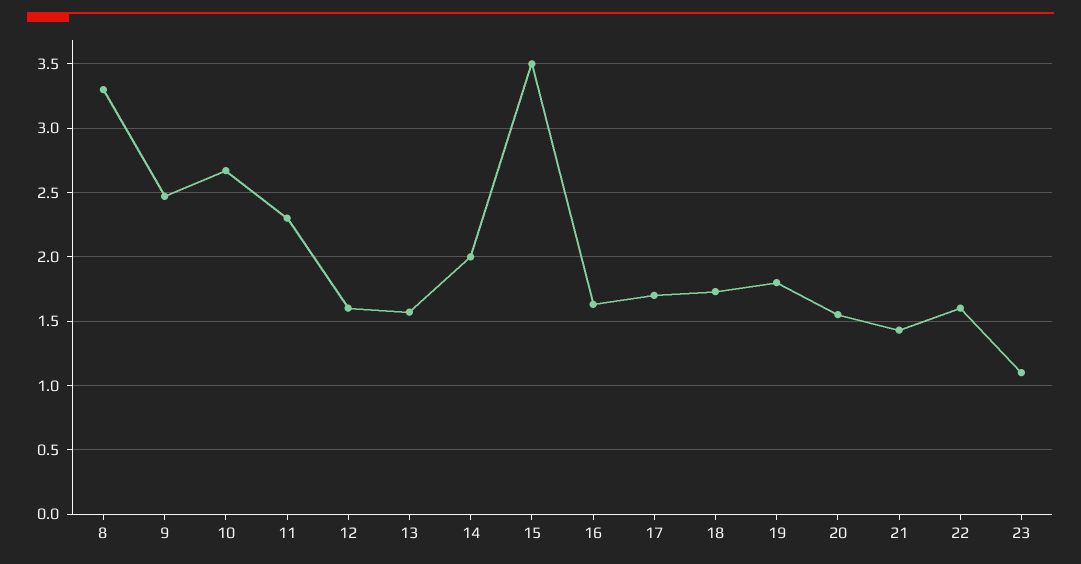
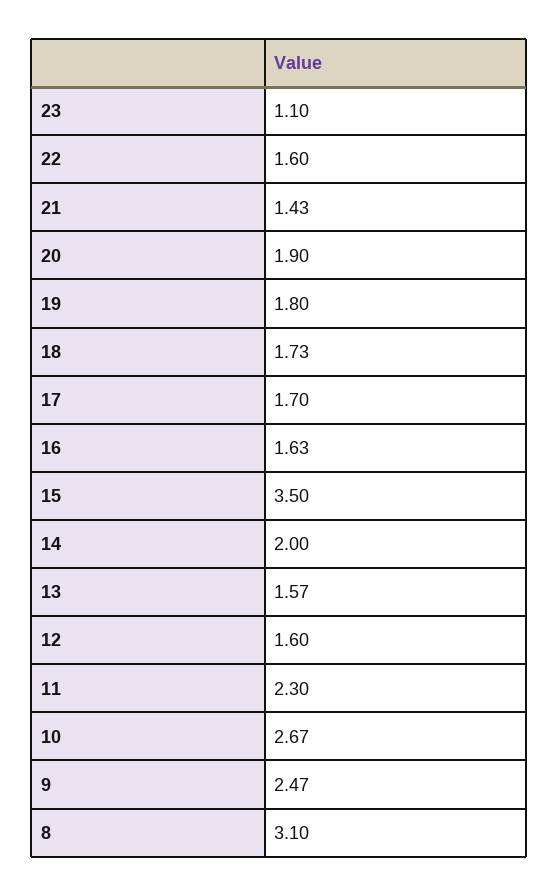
  {
-   "8": 3.3,
+   "8": 3.1,
    "9": 2.47,
    "10": 2.67,
    "11": 2.3,
    "12": 1.6,
    "13": 1.57,
    "14": 2,
    "15": 3.5,
    "16": 1.63,
    "17": 1.7,
    "18": 1.73,
    "19": 1.8,
-   "20": 1.55,
+   "20": 1.9,
    "21": 1.43,
    "22": 1.6,
    "23": 1.1
  }

